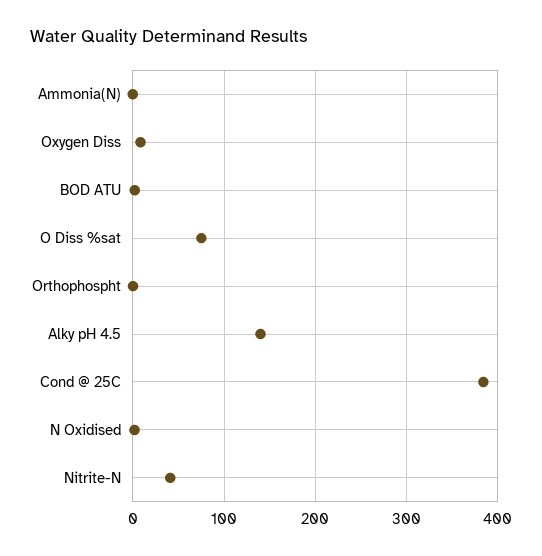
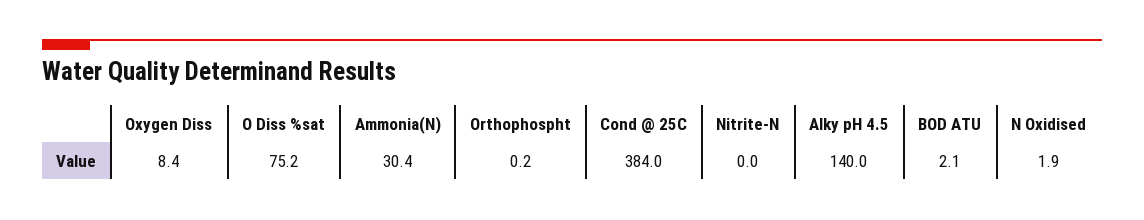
  {
-   "Ammonia(N)": 0,
+   "Ammonia(N)": 30.4,
    "Oxygen Diss": 8.4,
    "BOD ATU": 2.1,
    "O Diss %sat": 75.2,
    "Orthophospht": 0.2,
    "Alky pH 4.5": 140,
    "Cond @ 25C": 384,
    "N Oxidised": 1.9,
-   "Nitrite-N": 40
+   "Nitrite-N": 0
  }

